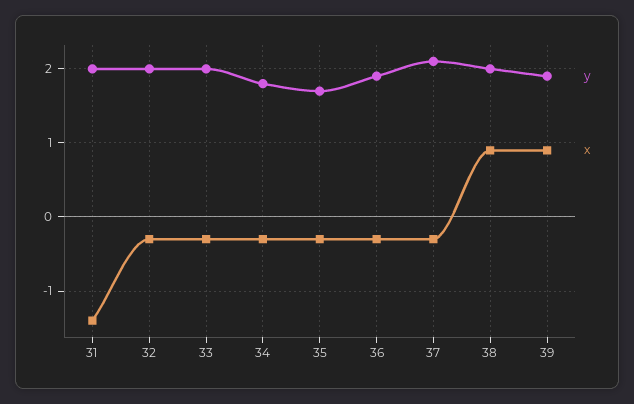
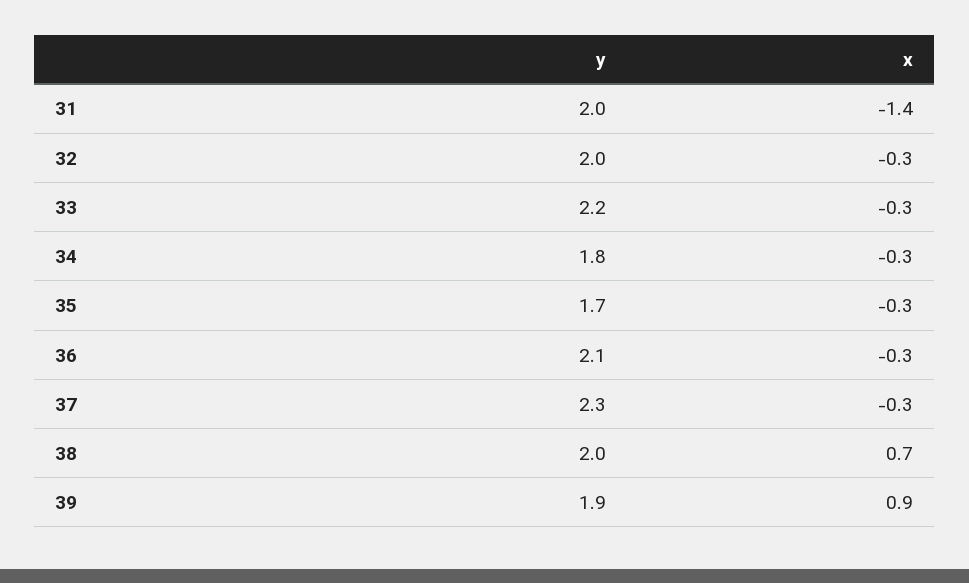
  {
    "y": {
      "31": 2,
      "32": 2,
-     "33": 2,
+     "33": 2.2,
      "34": 1.8,
      "35": 1.7,
-     "36": 1.9,
+     "36": 2.1,
-     "37": 2.1,
+     "37": 2.3,
      "38": 2,
      "39": 1.9
    },
    "x": {
      "31": -1.4,
      "32": -0.3,
      "33": -0.3,
      "34": -0.3,
      "35": -0.3,
      "36": -0.3,
      "37": -0.3,
-     "38": 0.9,
+     "38": 0.7,
      "39": 0.9
    }
  }

